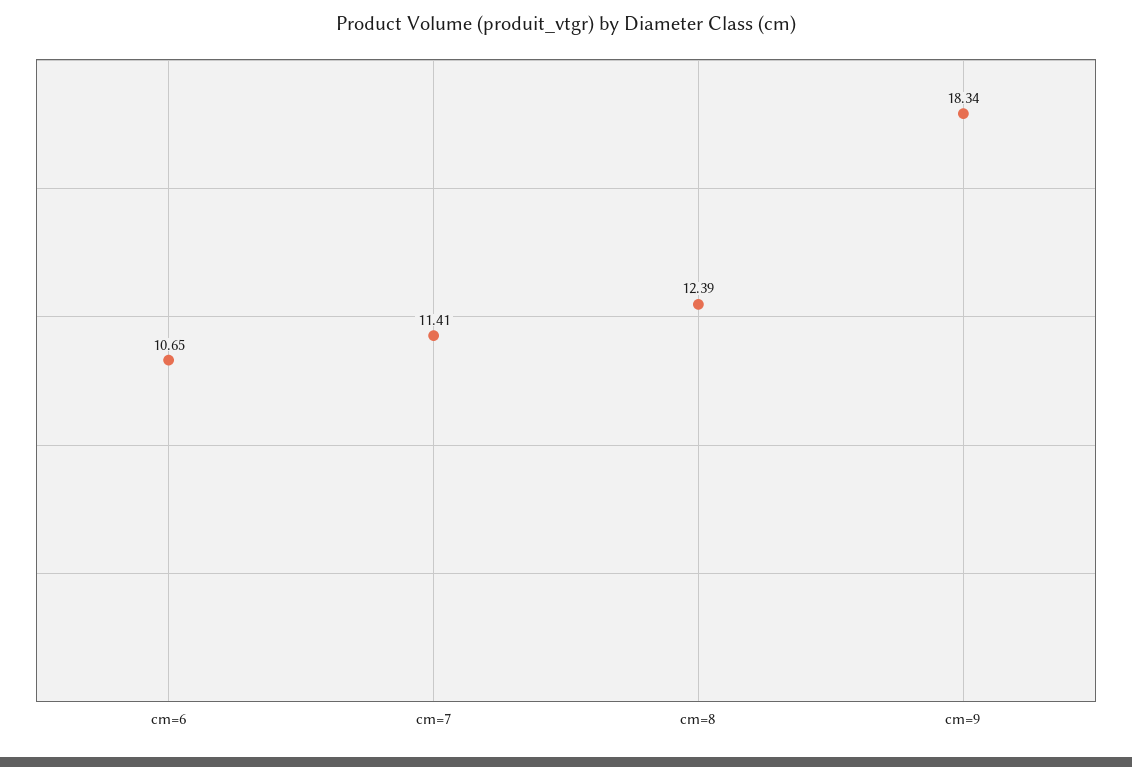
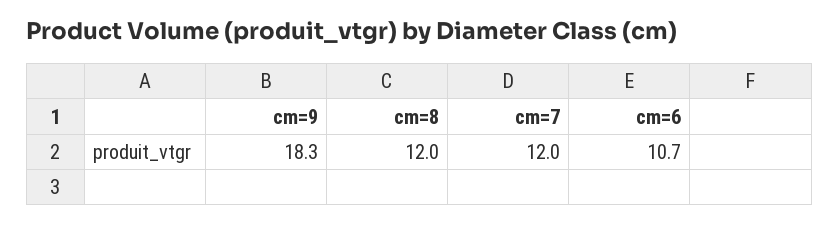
  {
    "cm=6": 10.65,
-   "cm=7": 11.41,
+   "cm=7": 12,
-   "cm=8": 12.39,
+   "cm=8": 12,
    "cm=9": 18.34
  }

